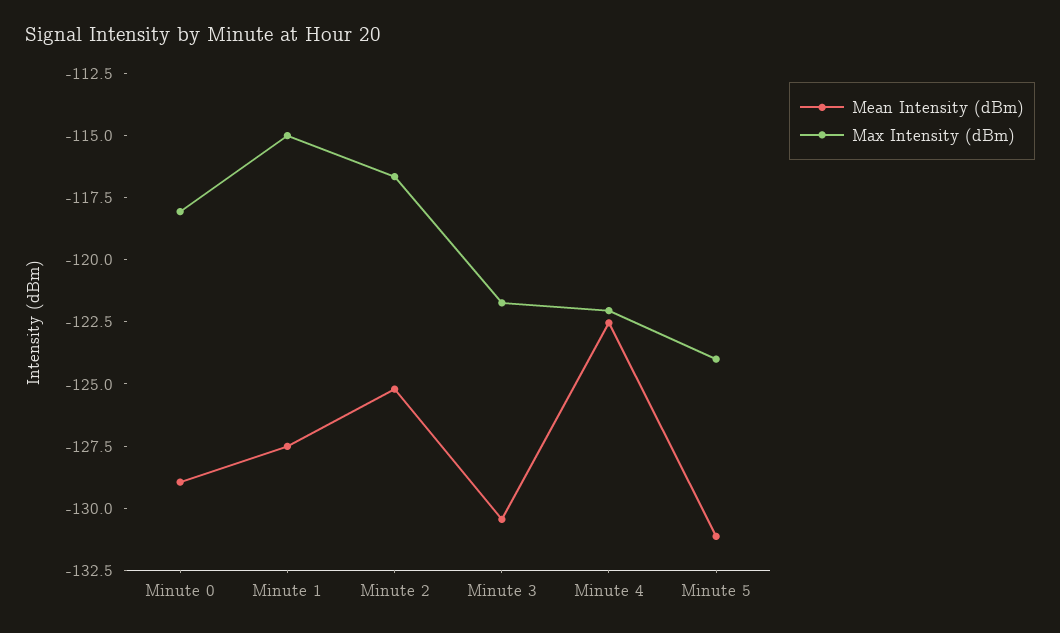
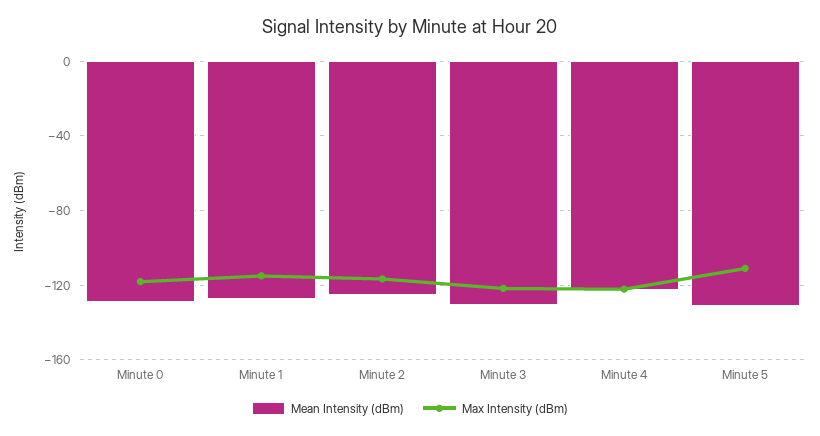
  {
    "Mean Intensity (dBm)": {
      "Minute 0": -129,
      "Minute 1": -127.5,
      "Minute 2": -125,
      "Minute 3": -130.5,
      "Minute 4": -122.5,
      "Minute 5": -131
    },
    "Max Intensity (dBm)": {
      "Minute 0": -118,
      "Minute 1": -115,
      "Minute 2": -116.5,
      "Minute 3": -121.5,
      "Minute 4": -122,
-     "Minute 5": -124
+     "Minute 5": -110
    }
  }

